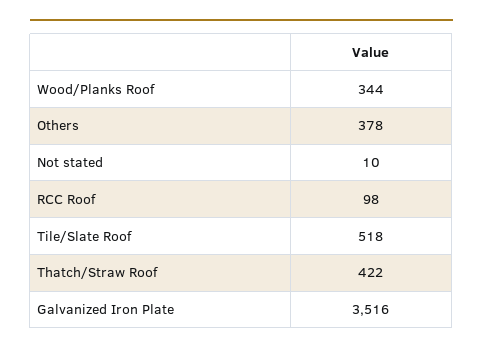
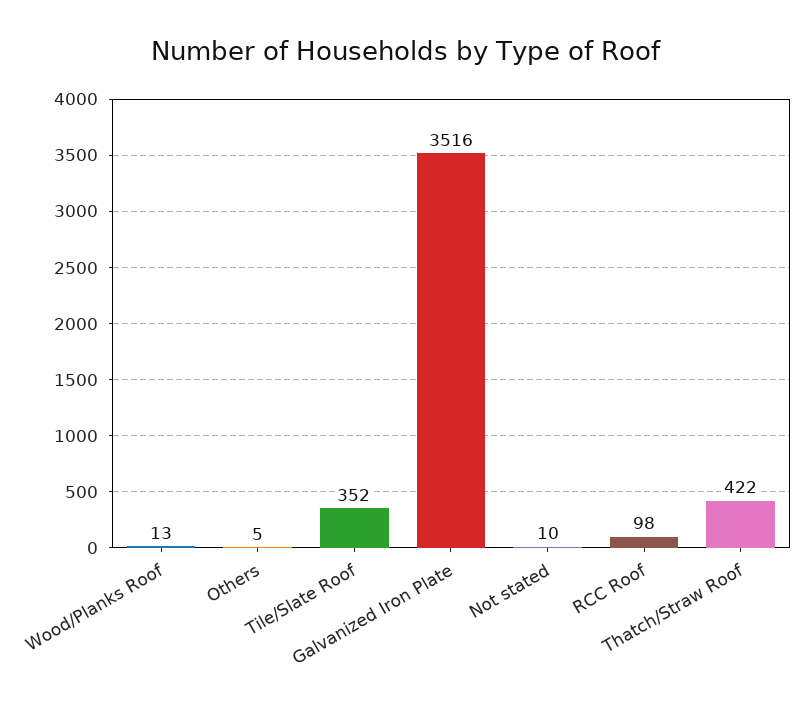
  {
-   "Wood/Planks Roof": 344,
+   "Wood/Planks Roof": 13,
-   "Others": 378,
+   "Others": 5,
    "Not stated": 10,
    "RCC Roof": 98,
-   "Tile/Slate Roof": 518,
+   "Tile/Slate Roof": 352,
    "Thatch/Straw Roof": 422,
    "Galvanized Iron Plate": 3516
  }

